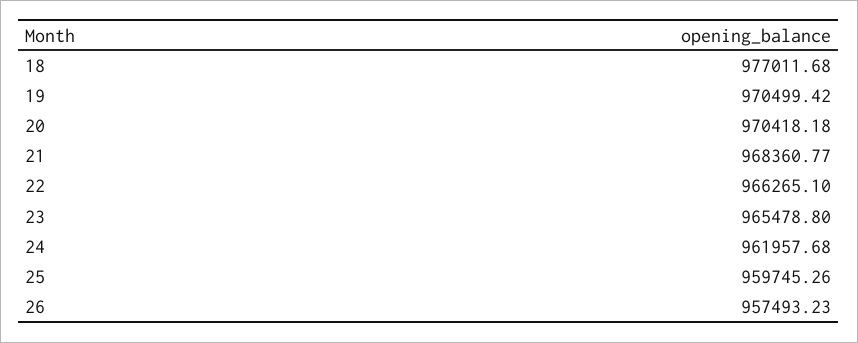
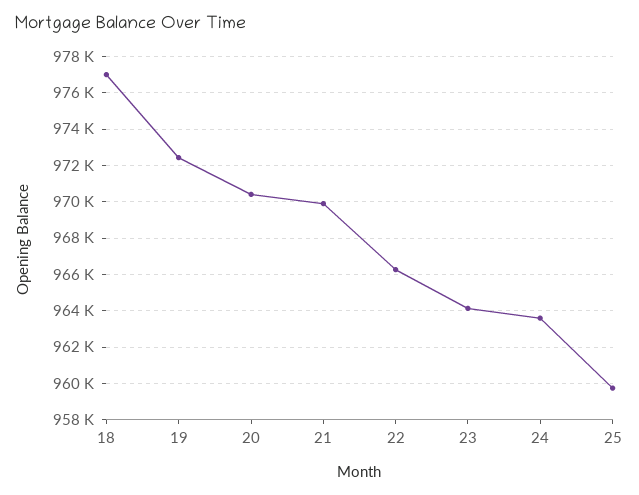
  {
    "18": 977011.68,
-   "19": 970499.42,
+   "19": 972500,
    "20": 970418.18,
-   "21": 968360.77,
+   "21": 970000,
    "22": 966265.1,
-   "23": 965478.8,
+   "23": 964000,
-   "24": 961957.68,
+   "24": 963500,
-   "25": 959745.26,
+   "25": 959745.26
-   "26": 957493.23
  }

